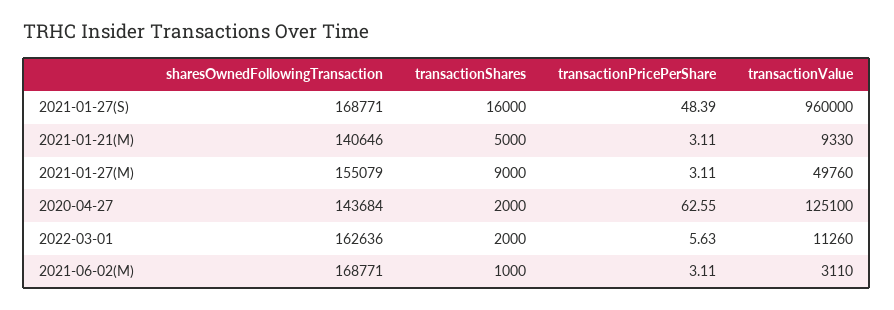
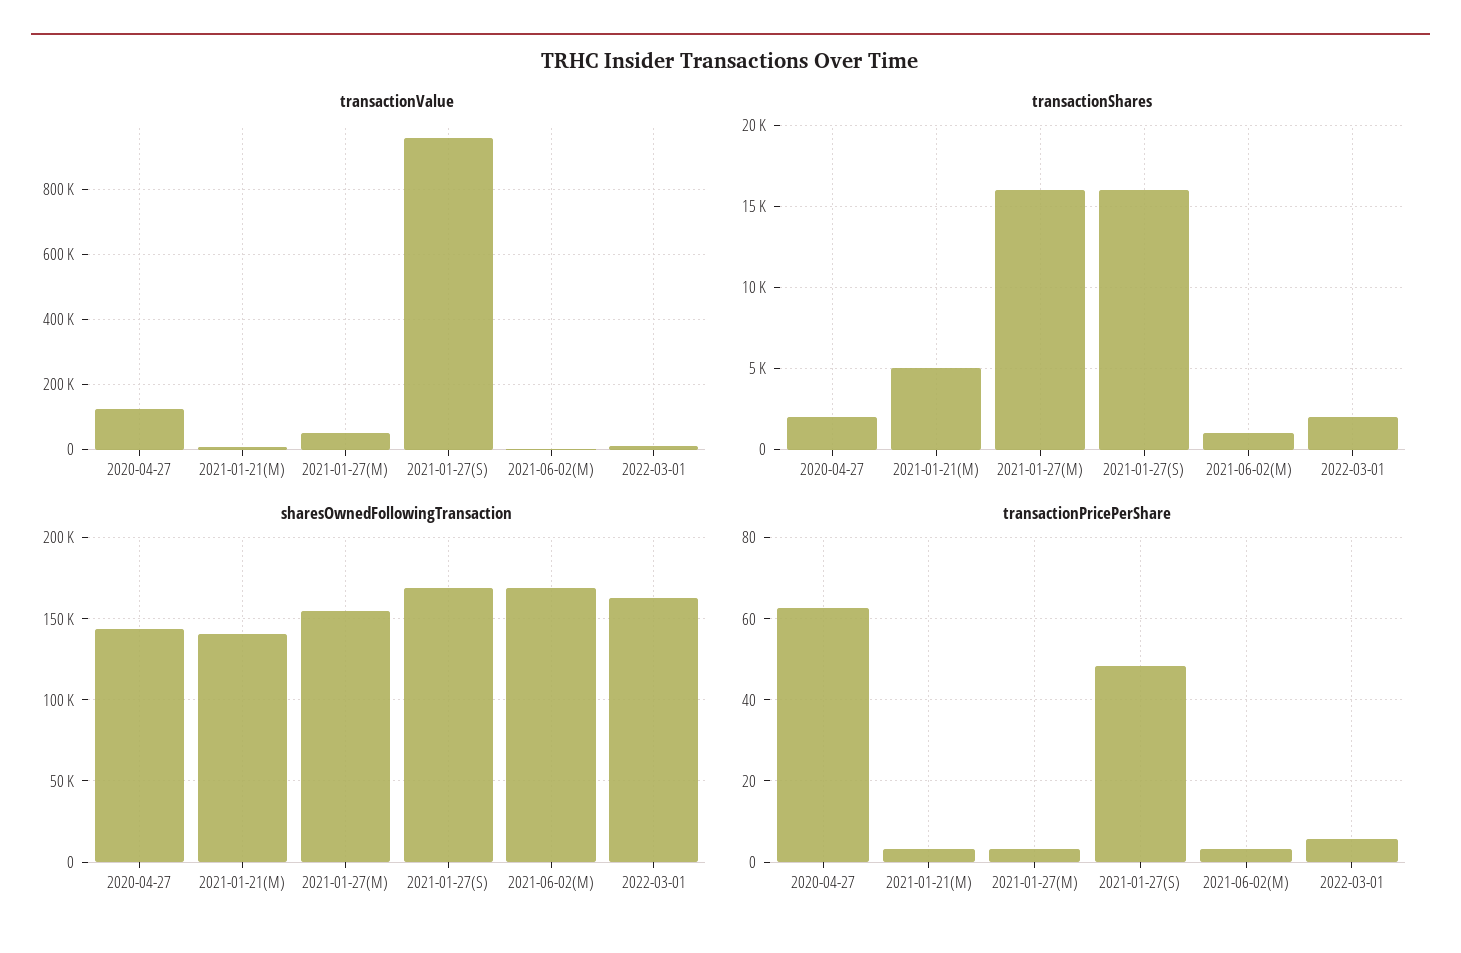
  {
    "sharesOwnedFollowingTransaction": {
      "2021-01-27(S)": 168771,
      "2021-01-21(M)": 140646,
      "2021-01-27(M)": 155079,
      "2020-04-27": 143684,
      "2022-03-01": 162636,
      "2021-06-02(M)": 168771
    },
    "transactionShares": {
      "2021-01-27(S)": 16000,
      "2021-01-21(M)": 5000,
-     "2021-01-27(M)": 9000,
+     "2021-01-27(M)": 16000,
      "2020-04-27": 2000,
      "2022-03-01": 2000,
      "2021-06-02(M)": 1000
    },
    "transactionPricePerShare": {
      "2021-01-27(S)": 48.39,
      "2021-01-21(M)": 3.11,
      "2021-01-27(M)": 3.11,
      "2020-04-27": 62.55,
      "2022-03-01": 5.63,
      "2021-06-02(M)": 3.11
    },
    "transactionValue": {
      "2021-01-27(S)": 960000,
      "2021-01-21(M)": 9330,
      "2021-01-27(M)": 49760,
      "2020-04-27": 125100,
      "2022-03-01": 11260,
      "2021-06-02(M)": 3110
    }
  }

